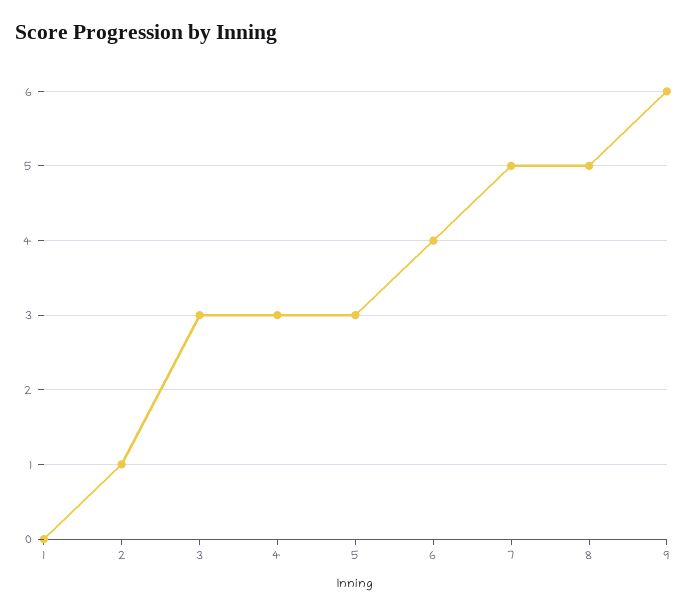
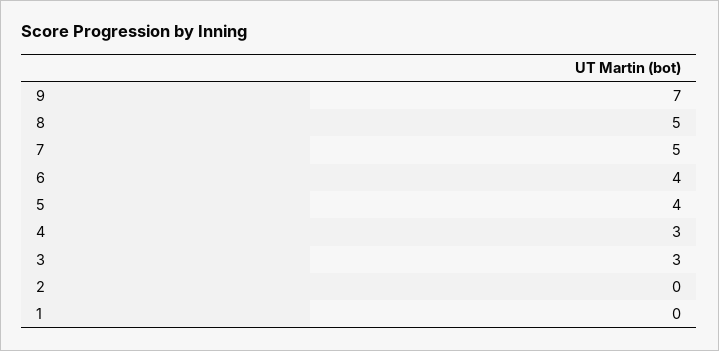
  {
    "1": 0,
-   "2": 1,
+   "2": 0,
    "3": 3,
    "4": 3,
-   "5": 3,
+   "5": 4,
    "6": 4,
    "7": 5,
    "8": 5,
-   "9": 6
+   "9": 7
  }

